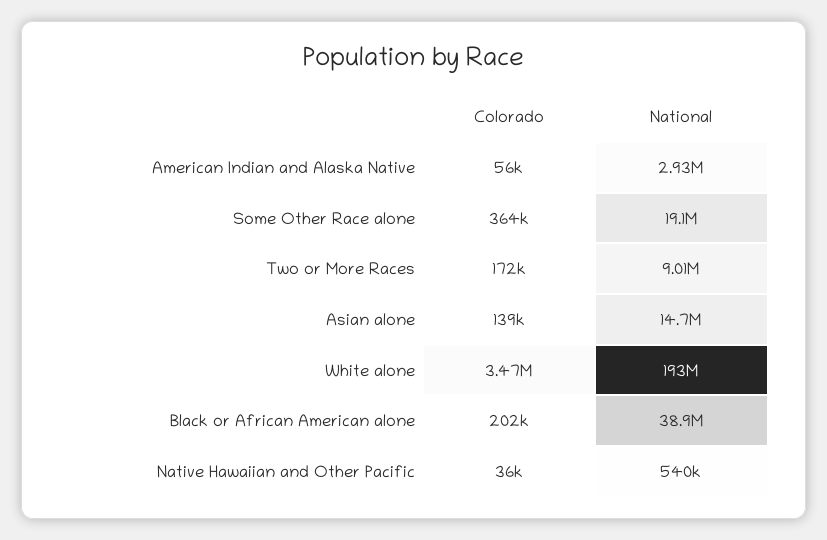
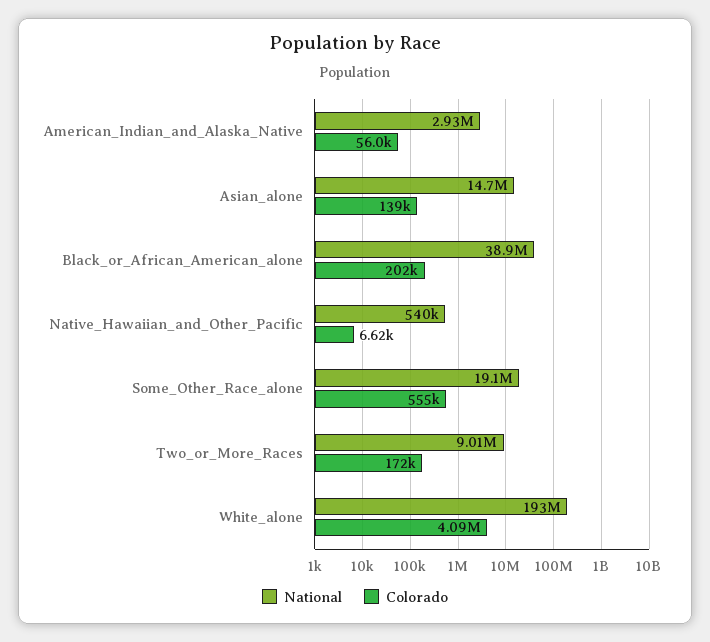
  {
    "Colorado": {
      "American Indian and Alaska Native": 56000,
-     "Some Other Race alone": 364000,
+     "Some Other Race alone": 555000,
      "Two or More Races": 172000,
      "Asian alone": 139000,
-     "White alone": 3470000,
+     "White alone": 4090000,
      "Black or African American alone": 202000,
-     "Native Hawaiian and Other Pacific": 36000
+     "Native Hawaiian and Other Pacific": 6620
    },
    "National": {
      "American Indian and Alaska Native": 2930000,
      "Some Other Race alone": 19100000,
      "Two or More Races": 9010000,
      "Asian alone": 14700000,
      "White alone": 193000000,
      "Black or African American alone": 38900000,
      "Native Hawaiian and Other Pacific": 540000
    }
  }

